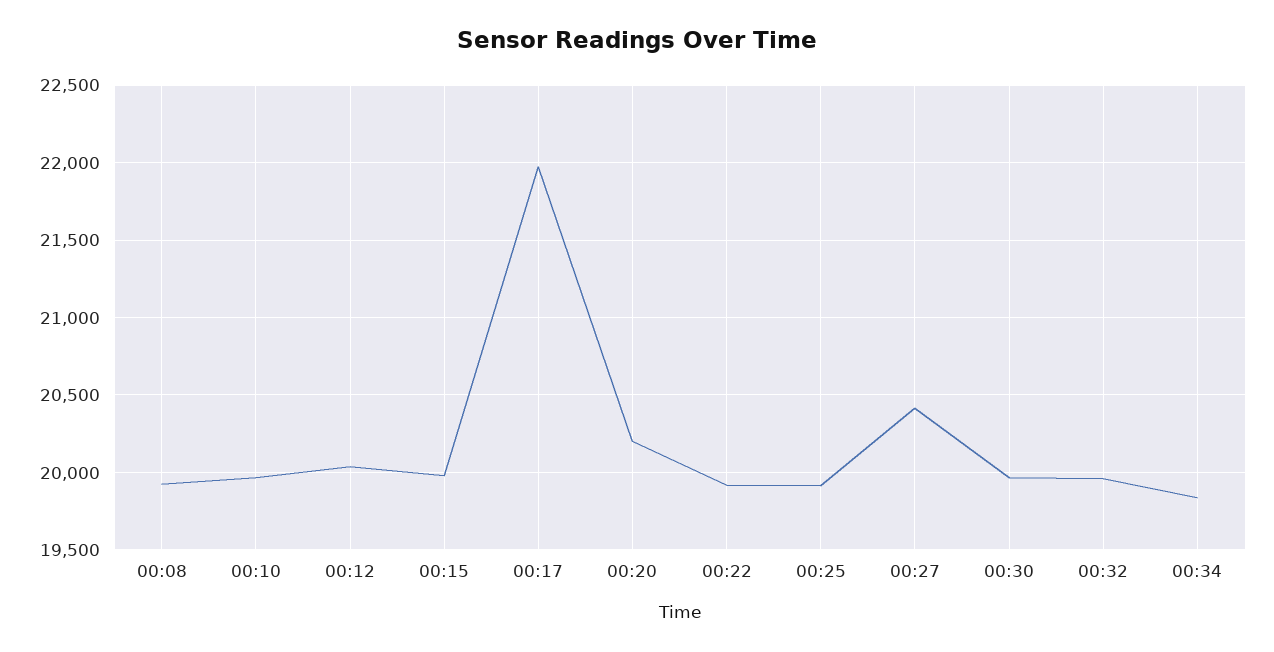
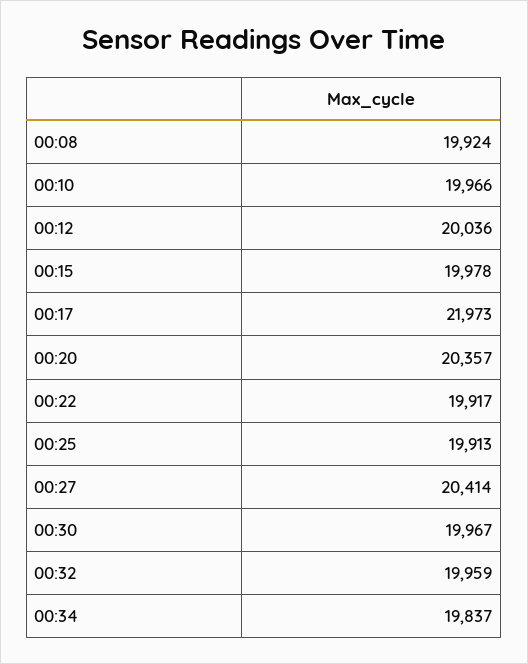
  {
    "00:08": 19924,
    "00:10": 19966,
    "00:12": 20036,
    "00:15": 19978,
    "00:17": 21973,
-   "00:20": 20200,
+   "00:20": 20357,
    "00:22": 19917,
    "00:25": 19913,
    "00:27": 20414,
    "00:30": 19967,
    "00:32": 19959,
    "00:34": 19837
  }

